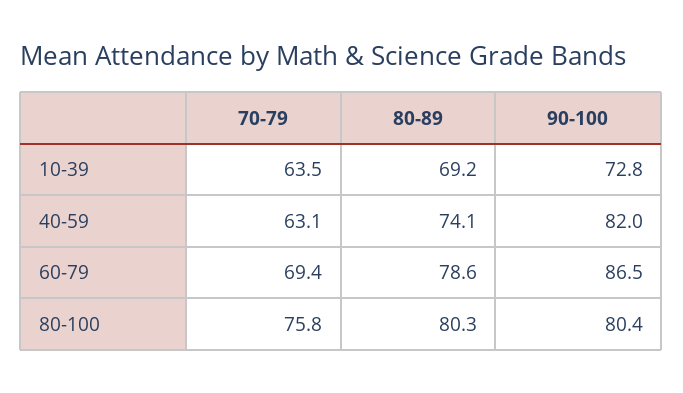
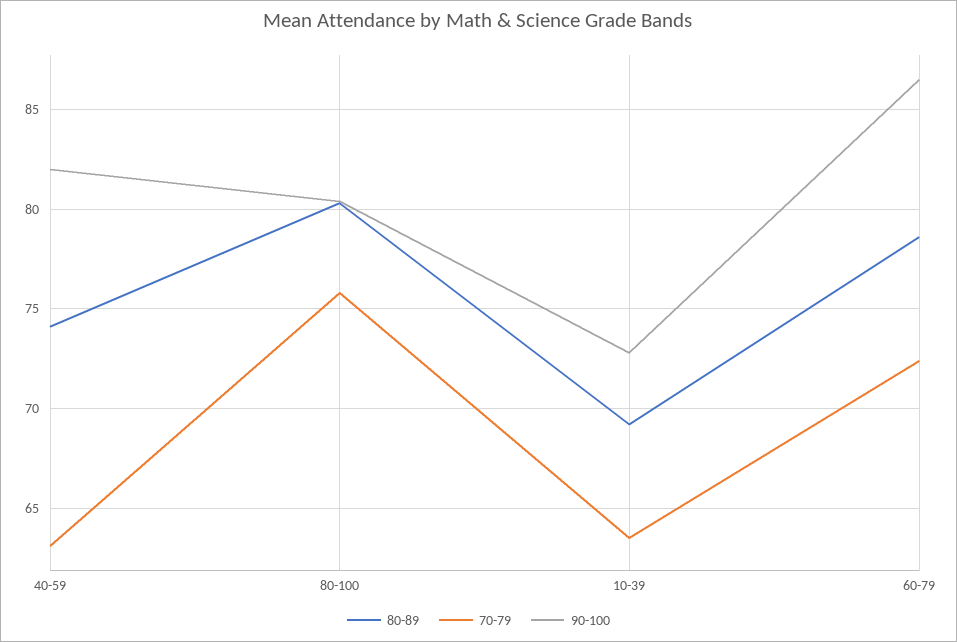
  {
    "70-79": {
      "10-39": 63.5,
      "40-59": 63.1,
-     "60-79": 69.4,
+     "60-79": 72.5,
      "80-100": 75.8
    },
    "80-89": {
      "10-39": 69.2,
      "40-59": 74.1,
      "60-79": 78.6,
      "80-100": 80.3
    },
    "90-100": {
      "10-39": 72.8,
      "40-59": 82,
      "60-79": 86.5,
      "80-100": 80.4
    }
  }

